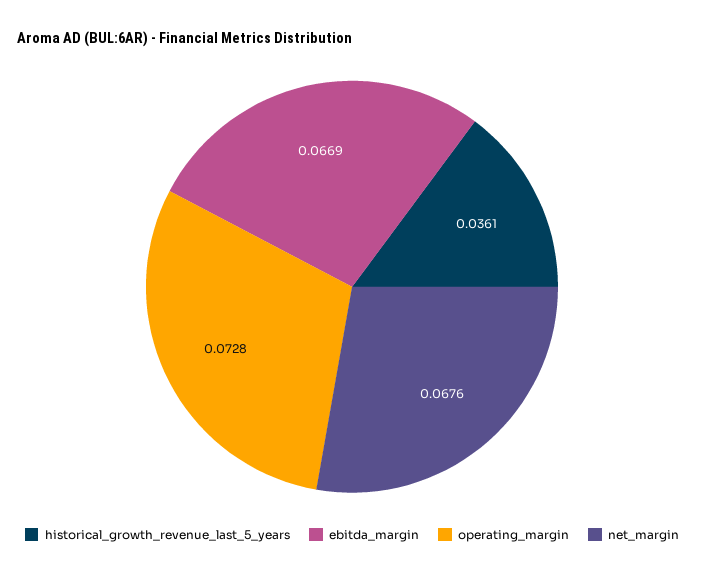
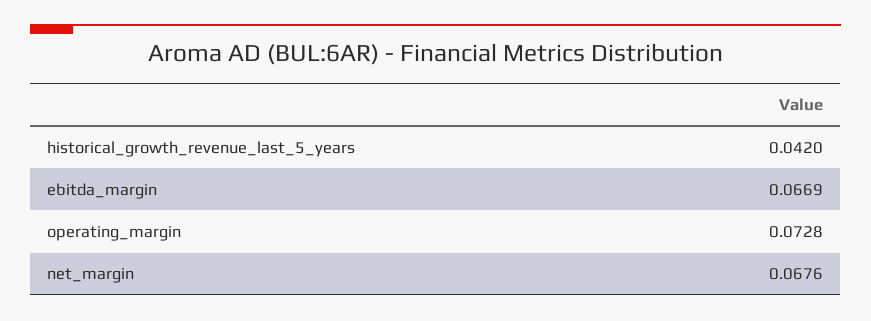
  {
-   "historical_growth_revenue_last_5_years": 0.0361,
+   "historical_growth_revenue_last_5_years": 0.042,
    "ebitda_margin": 0.0669,
    "operating_margin": 0.0728,
    "net_margin": 0.0676
  }

